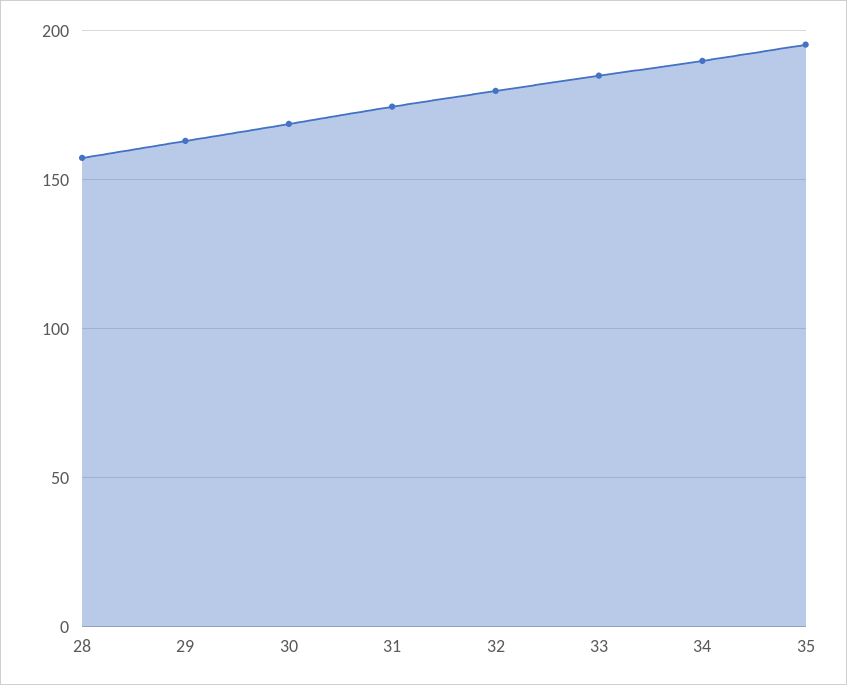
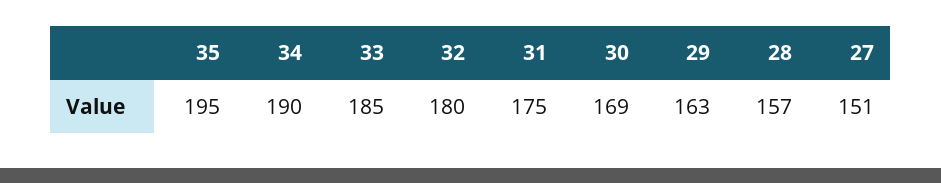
  {
    "28": 157,
    "29": 163,
    "30": 169,
    "31": 175,
    "32": 180,
    "33": 185,
    "34": 190,
-   "35": 195
+   "35": 195,
+   "27": 151
  }

